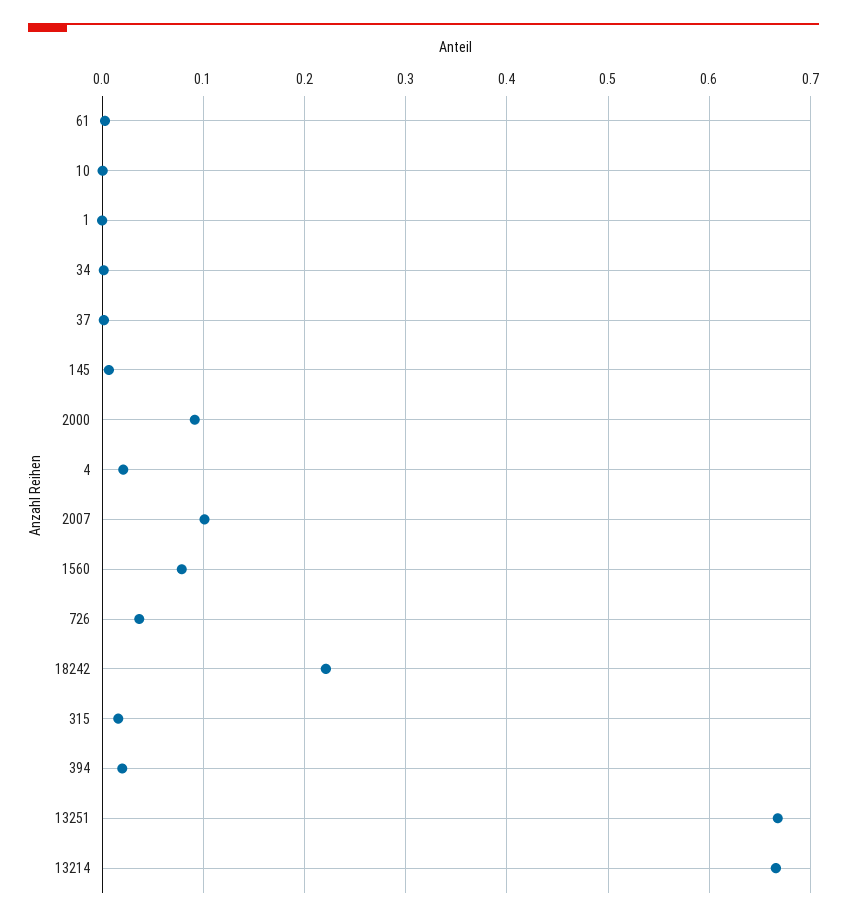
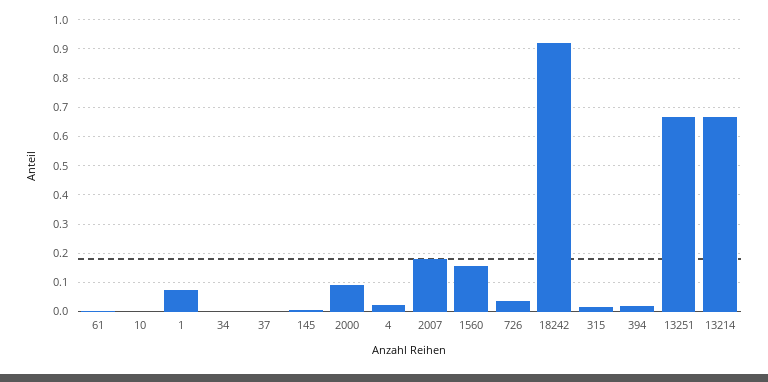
  {
    "61": 0,
    "10": 0,
-   "1": 0,
+   "1": 0.075,
    "34": 0,
    "37": 0,
    "145": 0.01,
    "2000": 0.09,
    "4": 0.02,
-   "2007": 0.1,
+   "2007": 0.175,
-   "1560": 0.08,
+   "1560": 0.15,
    "726": 0.04,
-   "18242": 0.22,
+   "18242": 0.925,
    "315": 0.02,
    "394": 0.02,
    "13251": 0.67,
    "13214": 0.67
  }

